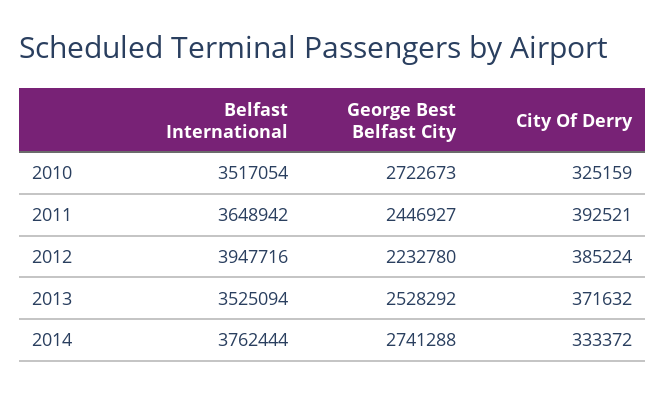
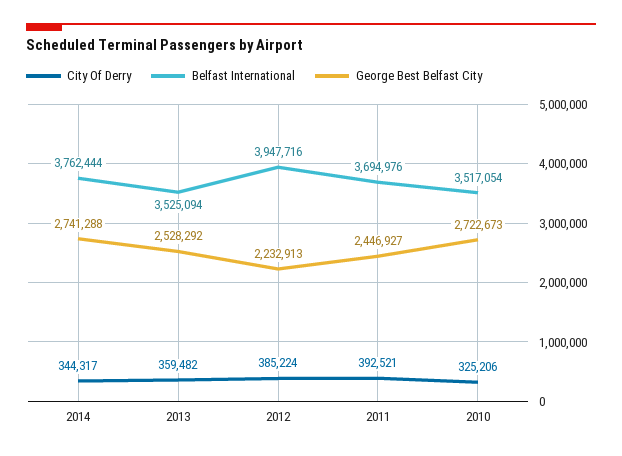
  {
    "Belfast International": {
      "2010": 3517054,
-     "2011": 3648942,
+     "2011": 3694976,
      "2012": 3947716,
      "2013": 3525094,
      "2014": 3762444
    },
    "George Best Belfast City": {
      "2010": 2722673,
      "2011": 2446927,
-     "2012": 2232780,
+     "2012": 2232913,
      "2013": 2528292,
      "2014": 2741288
    },
    "City Of Derry": {
-     "2010": 325159,
+     "2010": 325206,
      "2011": 392521,
      "2012": 385224,
-     "2013": 371632,
+     "2013": 359482,
-     "2014": 333372
+     "2014": 344317
    }
  }

